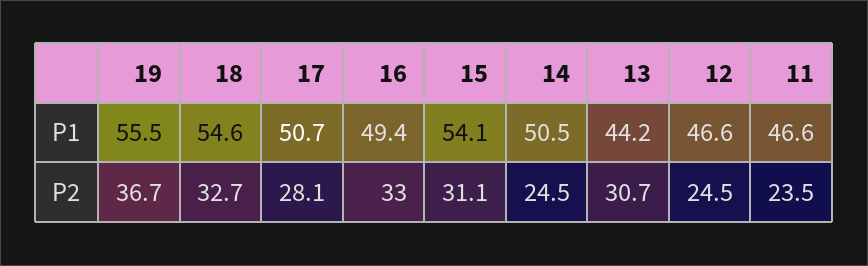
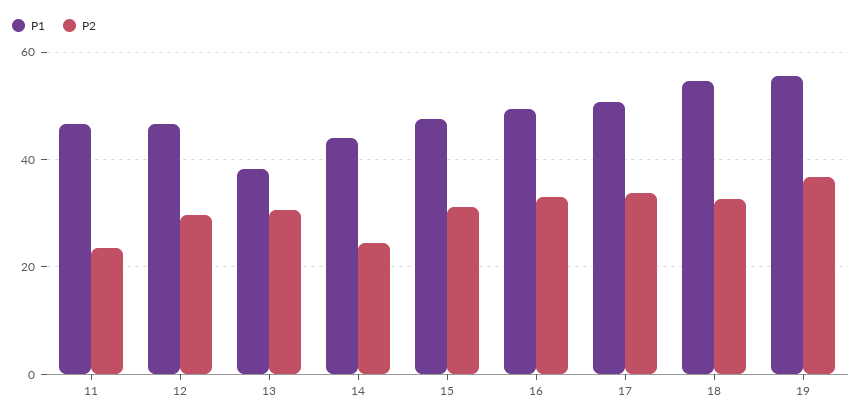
  {
    "P1": {
      "19": 55.5,
      "18": 54.6,
      "17": 50.7,
      "16": 49.4,
-     "15": 54.1,
+     "15": 48,
-     "14": 50.5,
+     "14": 44,
-     "13": 44.2,
+     "13": 38,
      "12": 46.6,
      "11": 46.6
    },
    "P2": {
      "19": 36.7,
      "18": 32.7,
-     "17": 28.1,
+     "17": 34,
      "16": 33,
      "15": 31.1,
      "14": 24.5,
      "13": 30.7,
-     "12": 24.5,
+     "12": 30,
      "11": 23.5
    }
  }

